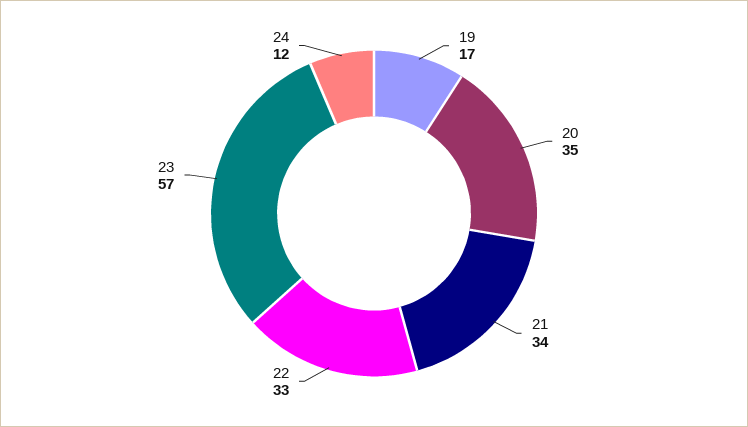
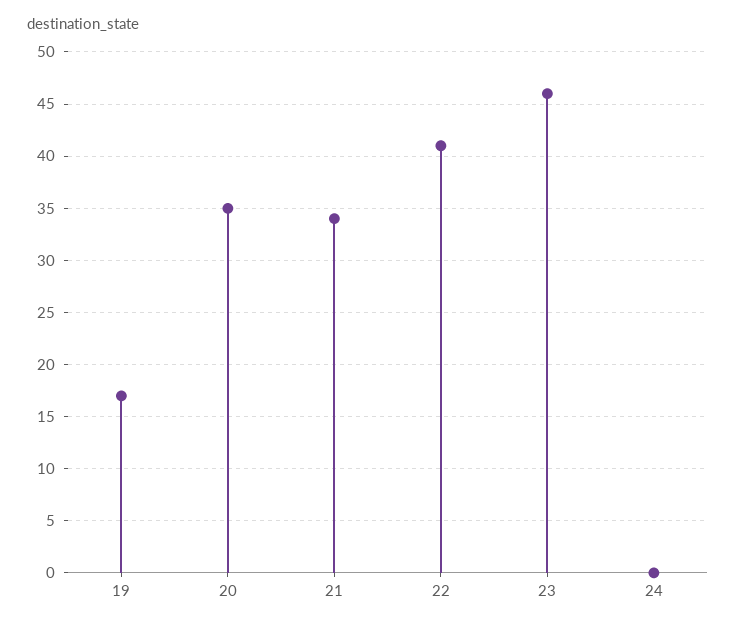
  {
    "19": 17,
    "20": 35,
    "21": 34,
-   "22": 33,
+   "22": 41,
-   "23": 57,
+   "23": 46,
-   "24": 12
+   "24": 0
  }

